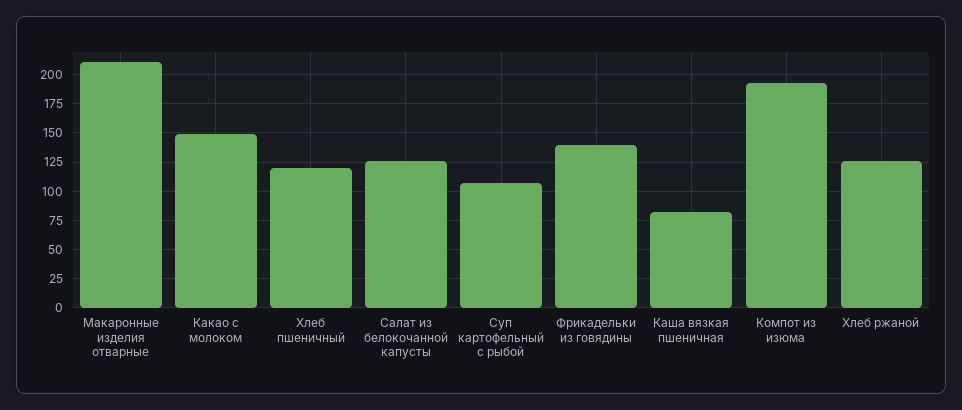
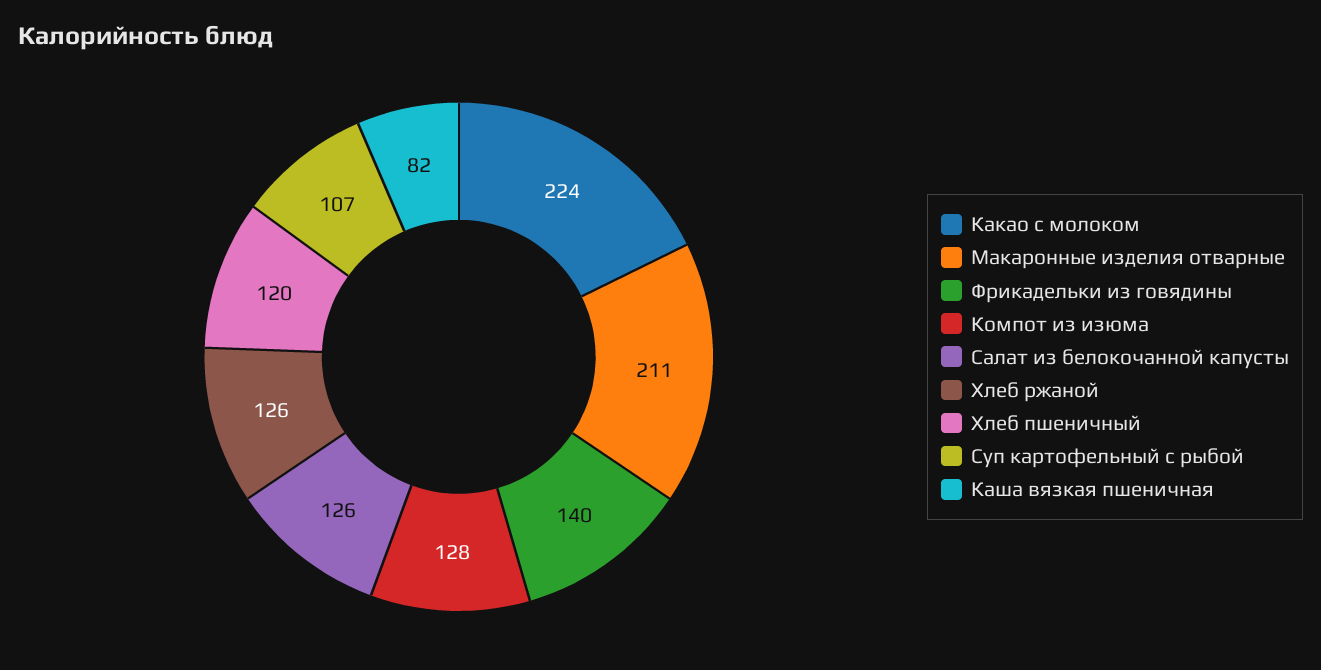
  {
    "Макаронные изделия отварные": 211,
-   "Какао с молоком": 150,
+   "Какао с молоком": 224,
    "Хлеб пшеничный": 120,
    "Салат из белокочанной капусты": 126,
    "Суп картофельный с рыбой": 107,
    "Фрикадельки из говядины": 140,
    "Каша вязкая пшеничная": 82,
-   "Компот из изюма": 200,
+   "Компот из изюма": 128,
    "Хлеб ржаной": 126
  }

